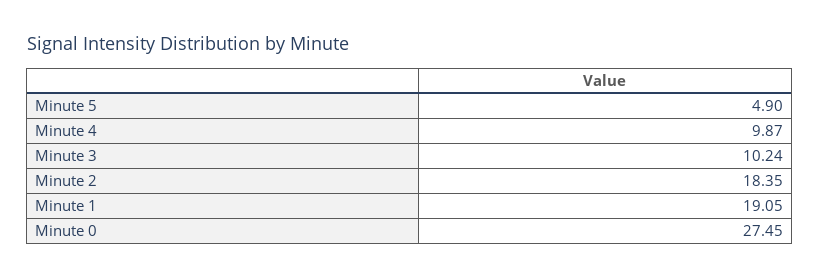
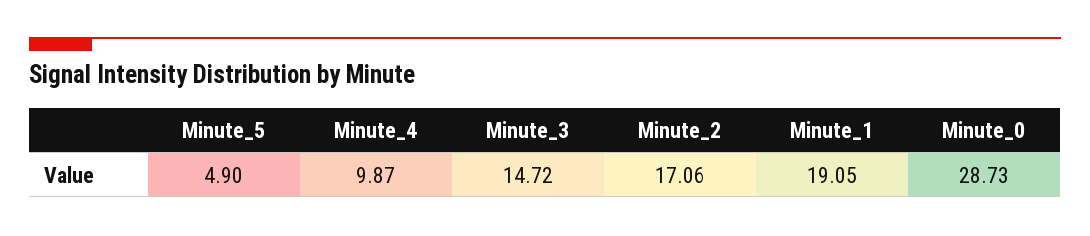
  {
    "Minute 5": 4.9,
    "Minute 4": 9.87,
-   "Minute 3": 10.24,
+   "Minute 3": 14.72,
-   "Minute 2": 18.35,
+   "Minute 2": 17.06,
    "Minute 1": 19.05,
-   "Minute 0": 27.45
+   "Minute 0": 28.73
  }

